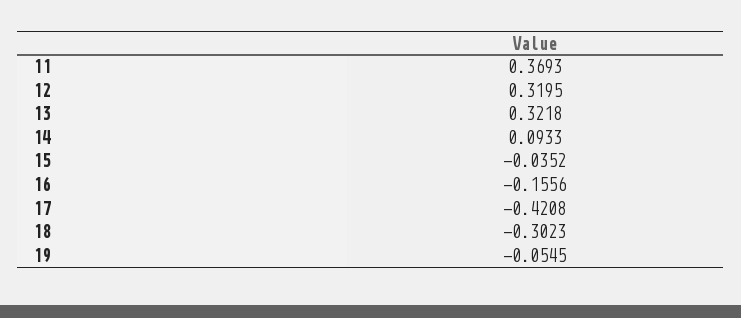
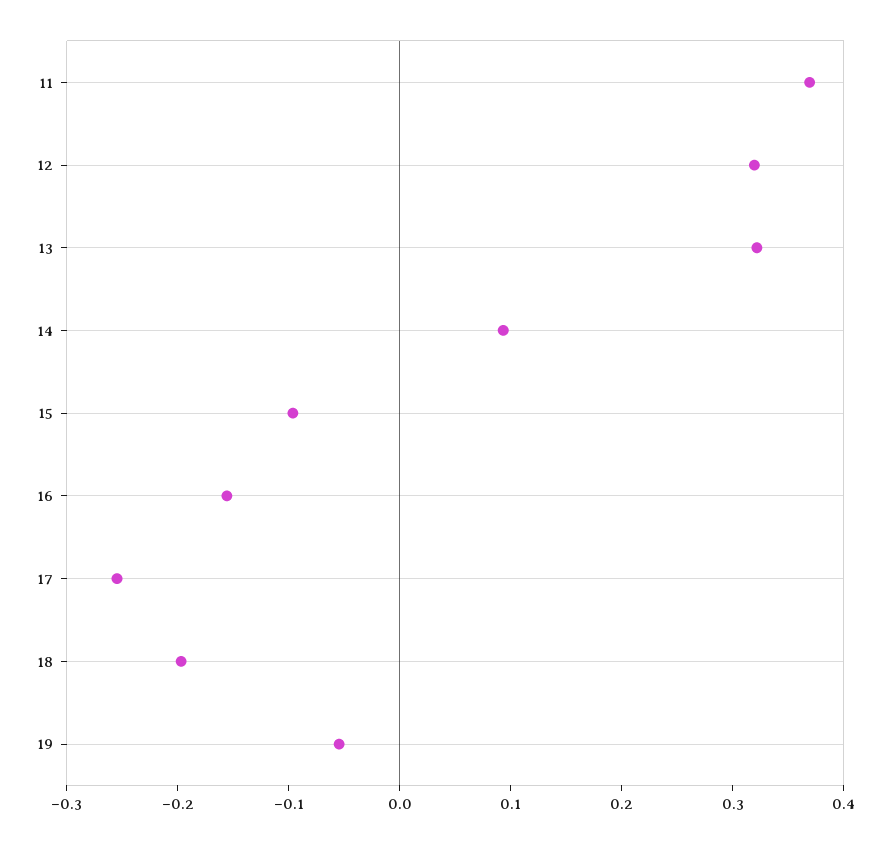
  {
    "11": 0.3693,
    "12": 0.3195,
    "13": 0.3218,
    "14": 0.0933,
-   "15": -0.0352,
+   "15": -0.1,
    "16": -0.1556,
-   "17": -0.4208,
+   "17": -0.26,
-   "18": -0.3023,
+   "18": -0.2,
    "19": -0.0545
  }

